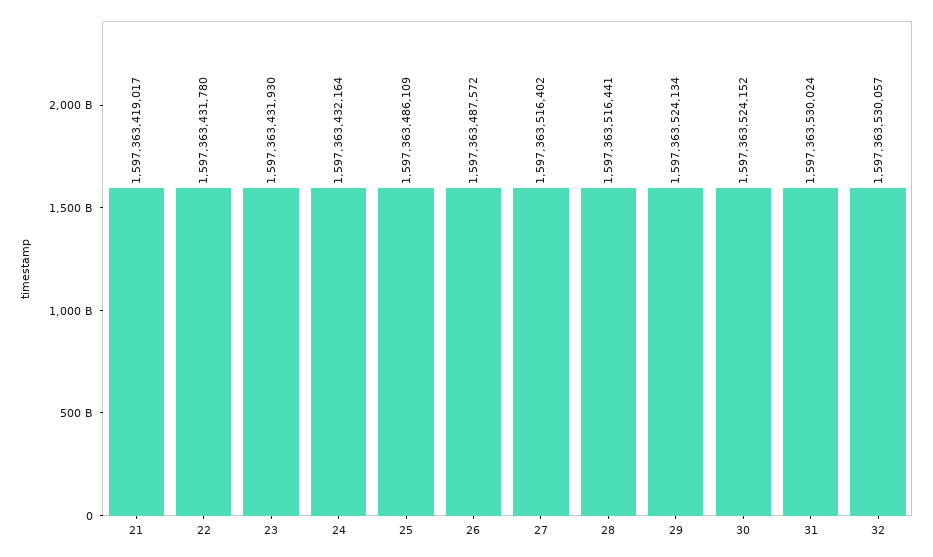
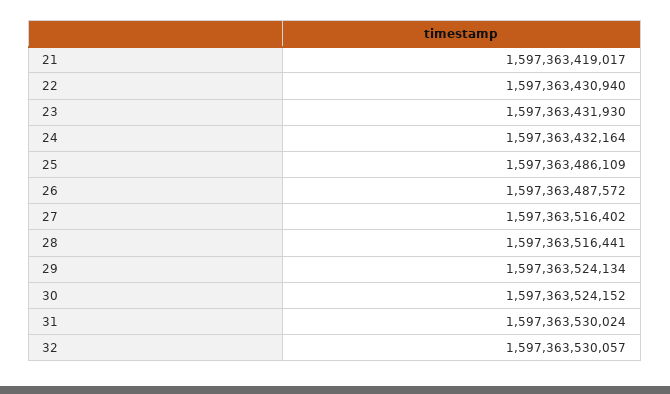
  {
    "21": 1597363419017,
-   "22": 1597363431780,
+   "22": 1597363430940,
    "23": 1597363431930,
    "24": 1597363432164,
    "25": 1597363486109,
    "26": 1597363487572,
    "27": 1597363516402,
    "28": 1597363516441,
    "29": 1597363524134,
    "30": 1597363524152,
    "31": 1597363530024,
    "32": 1597363530057
  }

